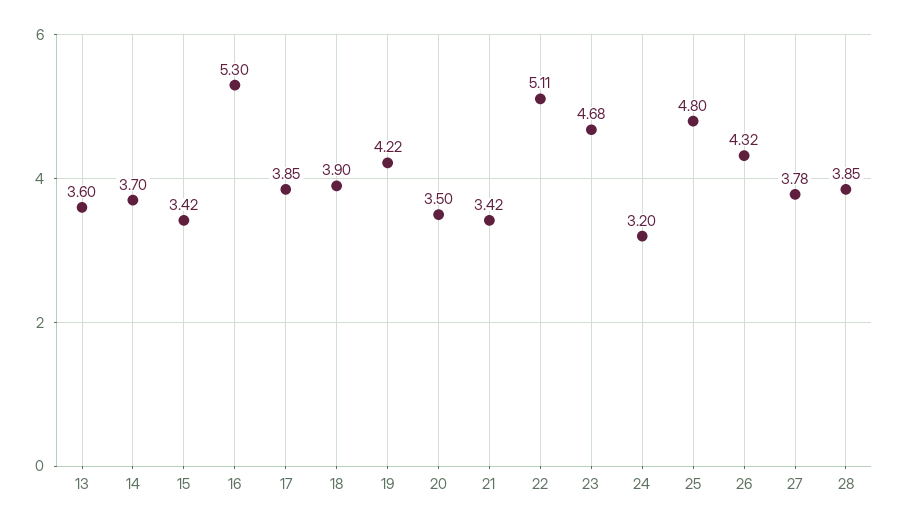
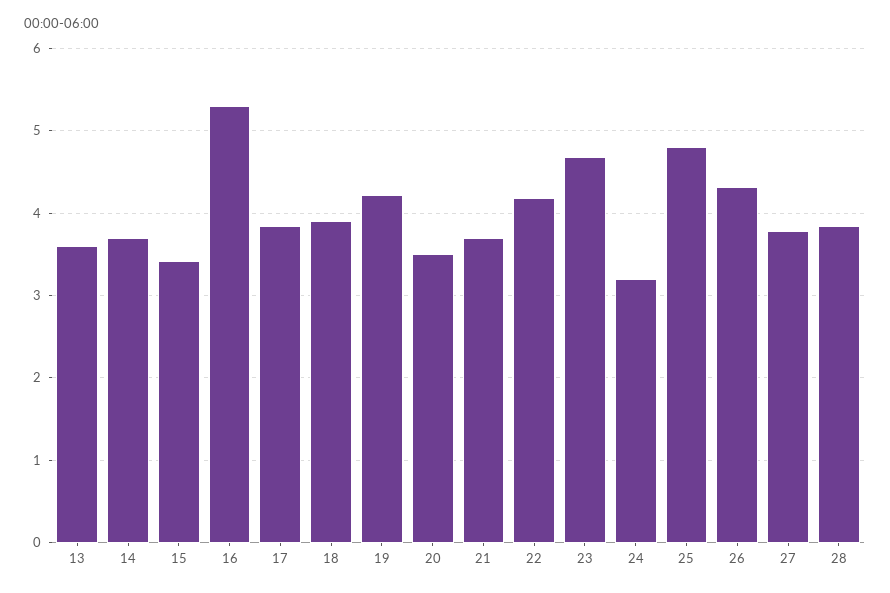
  {
    "13": 3.6,
    "14": 3.7,
    "15": 3.42,
    "16": 5.3,
    "17": 3.85,
    "18": 3.9,
    "19": 4.22,
    "20": 3.5,
-   "21": 3.42,
+   "21": 3.7,
-   "22": 5.11,
+   "22": 4.2,
    "23": 4.68,
    "24": 3.2,
    "25": 4.8,
    "26": 4.32,
    "27": 3.78,
    "28": 3.85
  }

